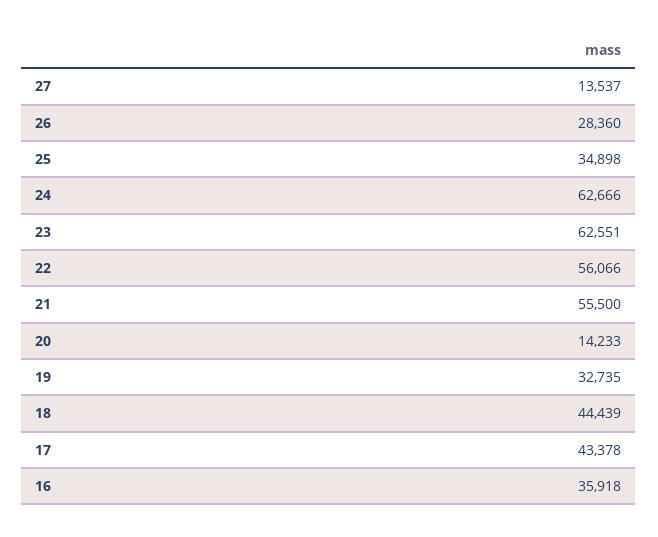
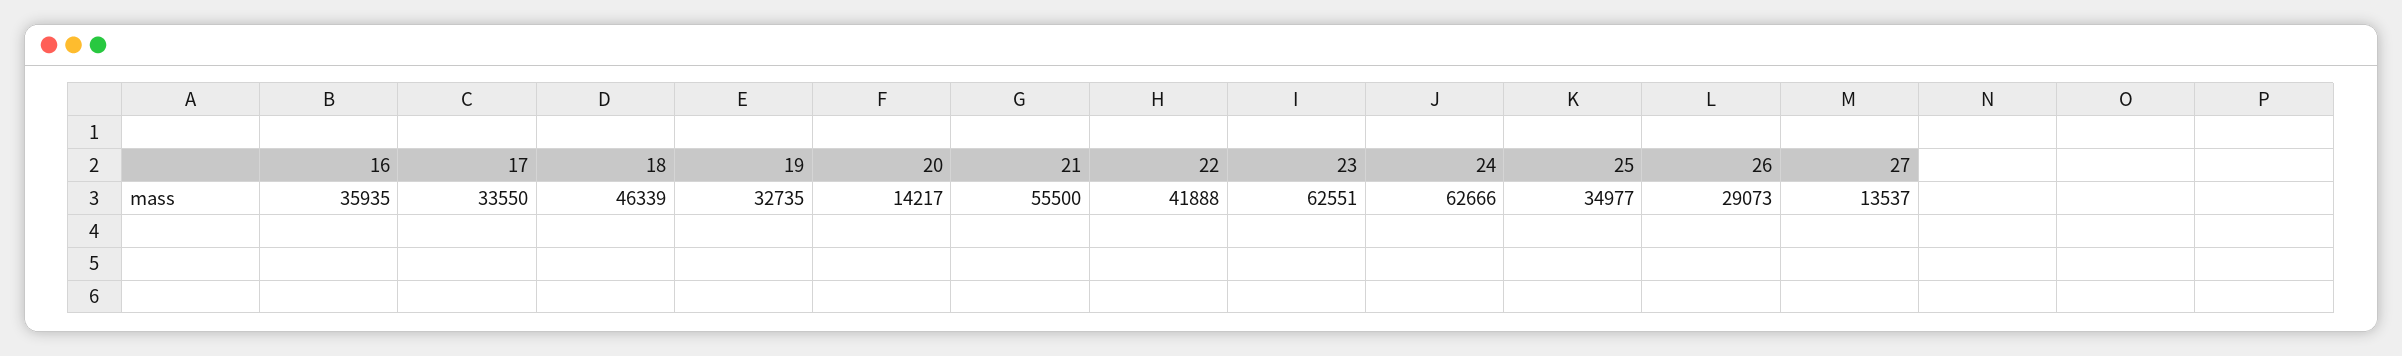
  {
    "27": 13537,
-   "26": 28360,
+   "26": 29073,
-   "25": 34898,
+   "25": 34977,
    "24": 62666,
    "23": 62551,
-   "22": 56066,
+   "22": 41888,
    "21": 55500,
-   "20": 14233,
+   "20": 14217,
    "19": 32735,
-   "18": 44439,
+   "18": 46339,
-   "17": 43378,
+   "17": 33550,
-   "16": 35918
+   "16": 35935
  }

